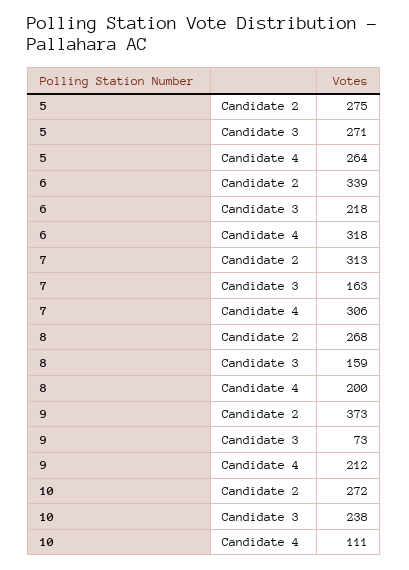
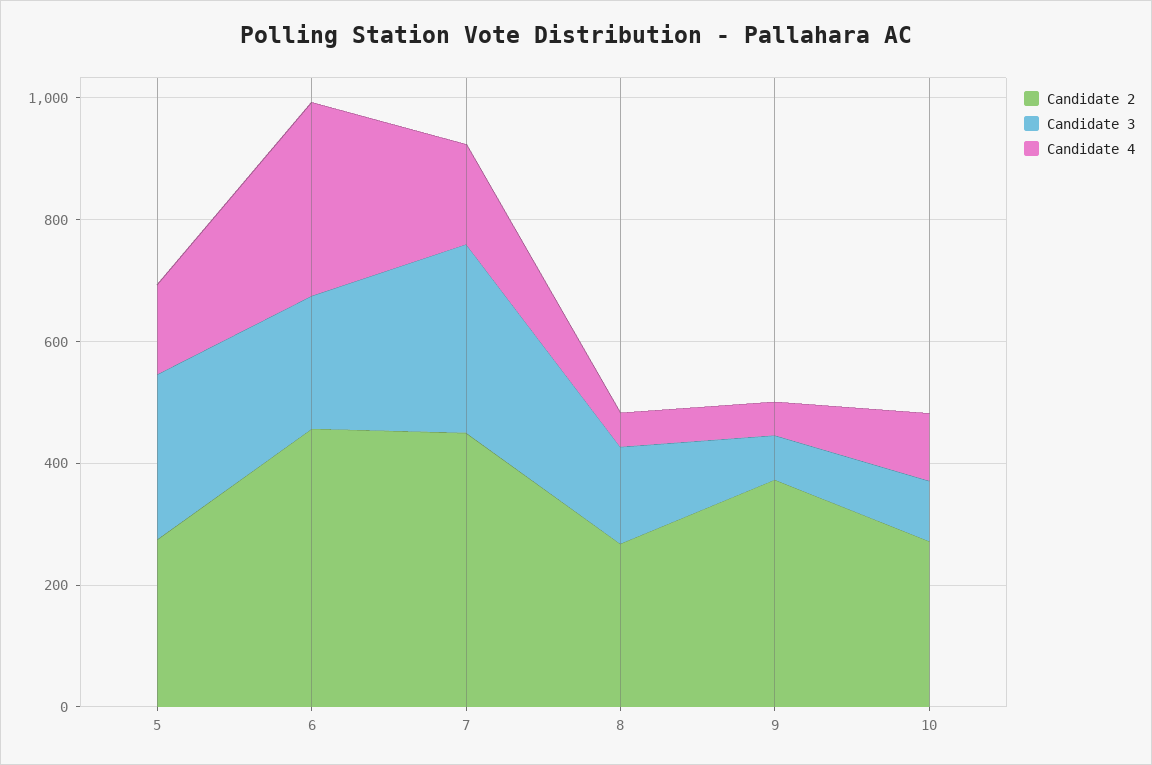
  {
    "Candidate 2": {
      "5": 275,
-     "6": 339,
+     "6": 450,
-     "7": 313,
+     "7": 450,
      "8": 268,
      "9": 373,
      "10": 272
    },
    "Candidate 3": {
      "5": 271,
      "6": 218,
-     "7": 163,
+     "7": 300,
      "8": 159,
      "9": 73,
-     "10": 238
+     "10": 100
    },
    "Candidate 4": {
-     "5": 264,
+     "5": 150,
      "6": 318,
-     "7": 306,
+     "7": 150,
-     "8": 200,
+     "8": 50,
-     "9": 212,
+     "9": 50,
      "10": 111
    }
  }

